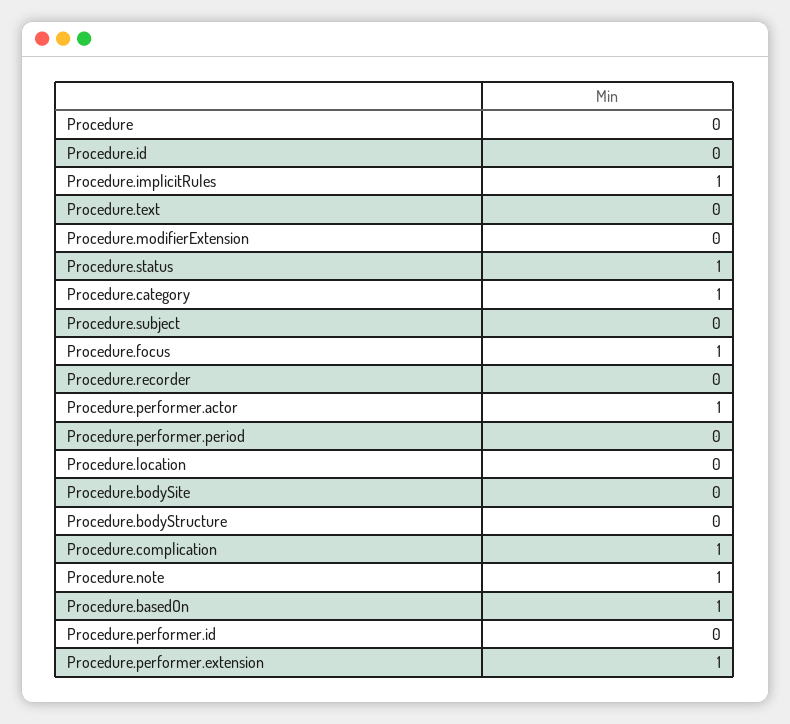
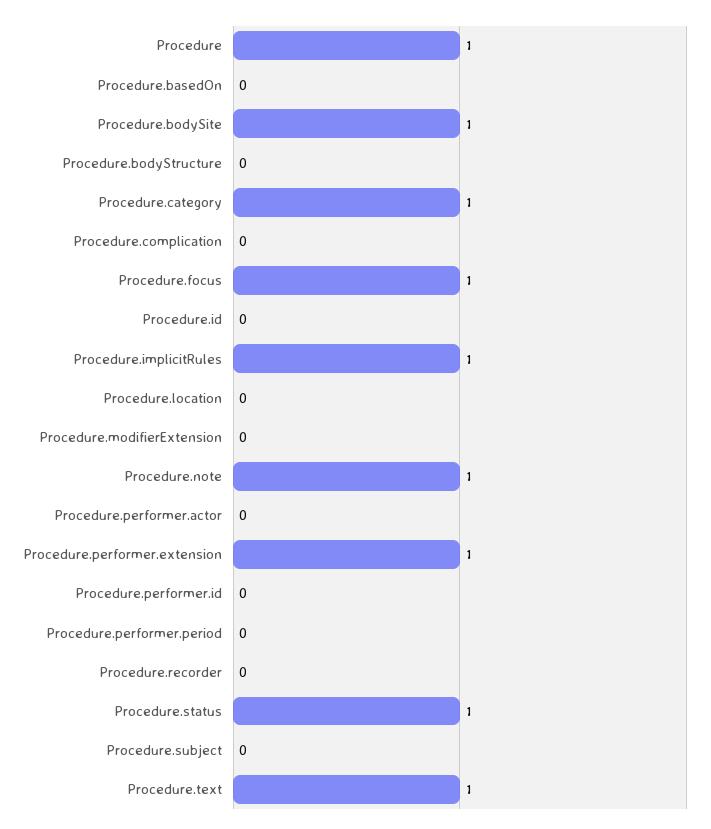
  {
-   "Procedure": 0,
+   "Procedure": 1,
    "Procedure.id": 0,
    "Procedure.implicitRules": 1,
-   "Procedure.text": 0,
+   "Procedure.text": 1,
    "Procedure.modifierExtension": 0,
    "Procedure.status": 1,
    "Procedure.category": 1,
    "Procedure.subject": 0,
    "Procedure.focus": 1,
    "Procedure.recorder": 0,
-   "Procedure.performer.actor": 1,
+   "Procedure.performer.actor": 0,
    "Procedure.performer.period": 0,
    "Procedure.location": 0,
-   "Procedure.bodySite": 0,
+   "Procedure.bodySite": 1,
    "Procedure.bodyStructure": 0,
-   "Procedure.complication": 1,
+   "Procedure.complication": 0,
    "Procedure.note": 1,
-   "Procedure.basedOn": 1,
+   "Procedure.basedOn": 0,
    "Procedure.performer.id": 0,
    "Procedure.performer.extension": 1
  }

